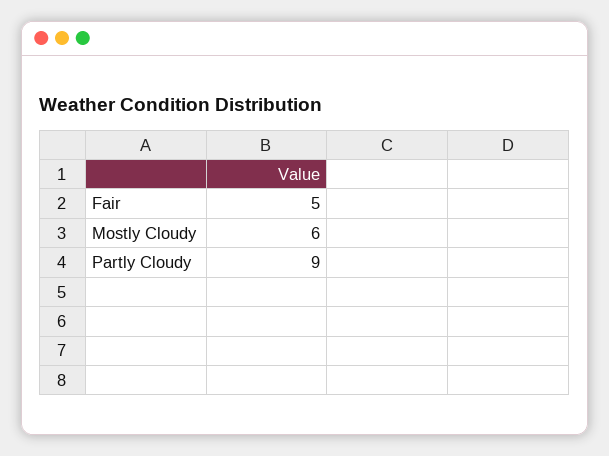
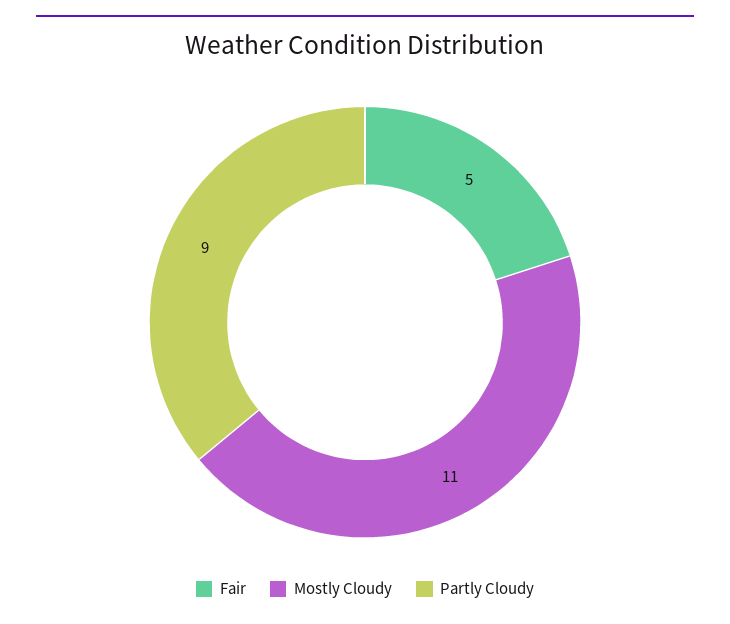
  {
    "Fair": 5,
-   "Mostly Cloudy": 6,
+   "Mostly Cloudy": 11,
    "Partly Cloudy": 9
  }

